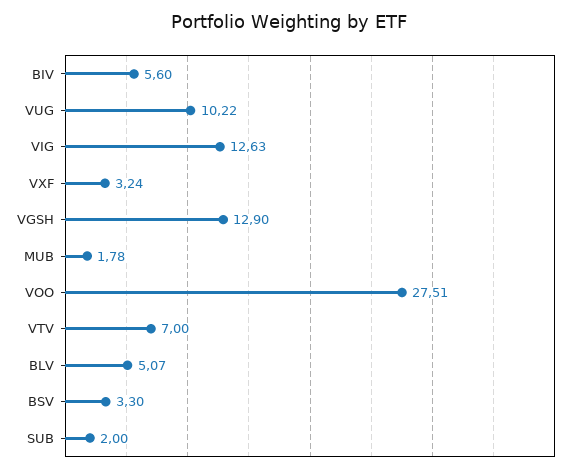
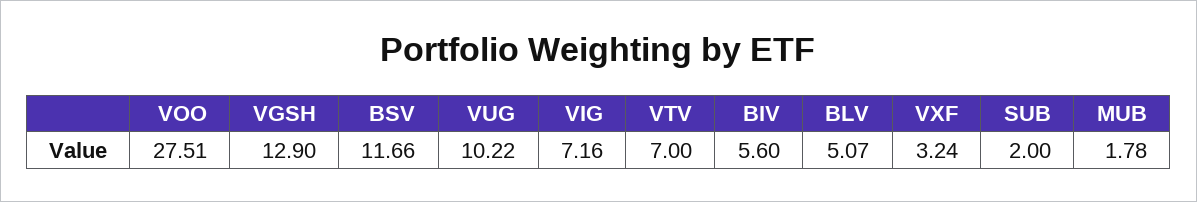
  {
    "BIV": 5.6,
    "VUG": 10.22,
-   "VIG": 12.63,
+   "VIG": 7.16,
    "VXF": 3.24,
    "VGSH": 12.9,
    "MUB": 1.78,
    "VOO": 27.51,
    "VTV": 7,
    "BLV": 5.07,
-   "BSV": 3.3,
+   "BSV": 11.66,
    "SUB": 2
  }

